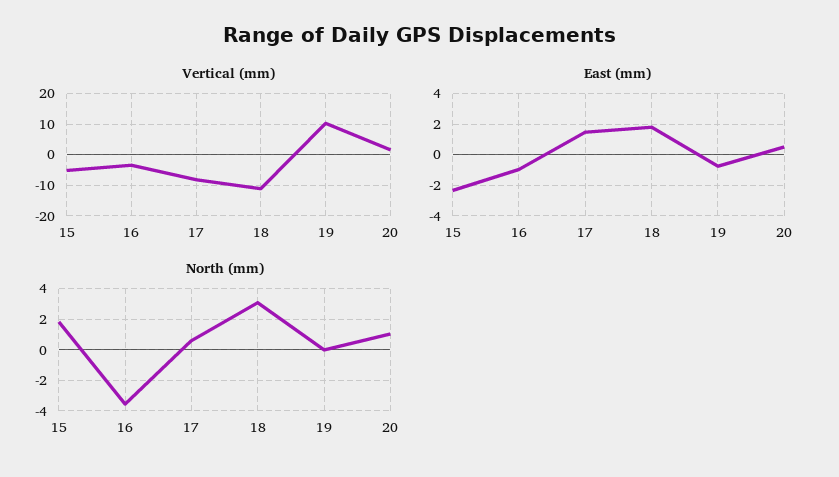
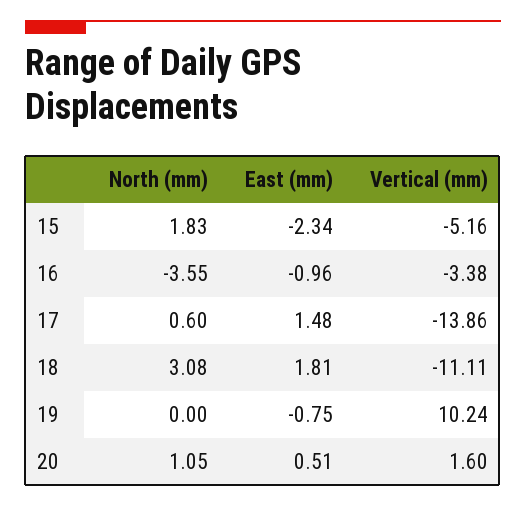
  {
    "Vertical (mm)": {
      "15": -5.16,
      "16": -3.38,
-     "17": -8,
+     "17": -13.86,
      "18": -11.11,
      "19": 10.24,
      "20": 1.6
    },
    "East (mm)": {
      "15": -2.34,
      "16": -0.96,
      "17": 1.48,
      "18": 1.81,
      "19": -0.75,
      "20": 0.51
    },
    "North (mm)": {
      "15": 1.83,
      "16": -3.55,
      "17": 0.6,
      "18": 3.08,
      "19": 0,
      "20": 1.05
    }
  }

